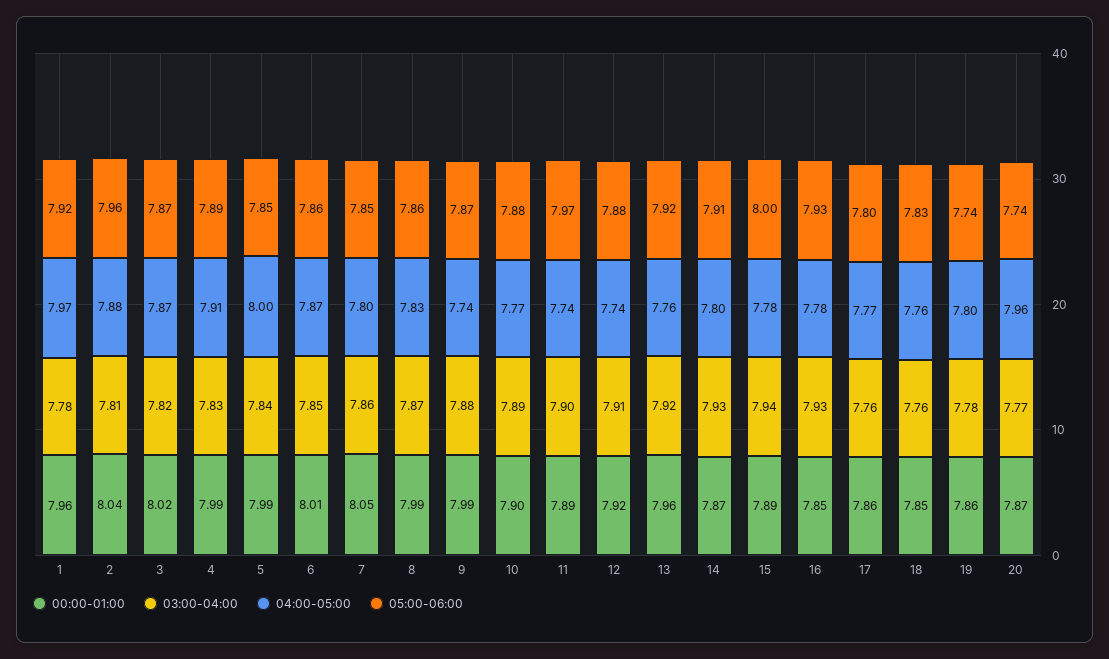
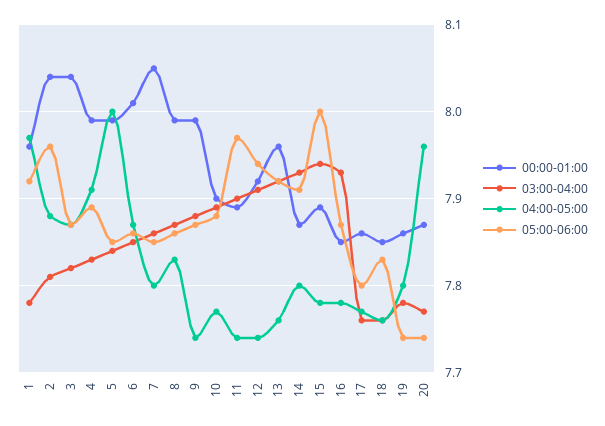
  {
    "00:00-01:00": {
      "1": 7.96,
      "2": 8.04,
-     "3": 8.02,
+     "3": 8.04,
      "4": 7.99,
      "5": 7.99,
      "6": 8.01,
      "7": 8.05,
      "8": 7.99,
      "9": 7.99,
      "10": 7.9,
      "11": 7.89,
      "12": 7.92,
      "13": 7.96,
      "14": 7.87,
      "15": 7.89,
      "16": 7.85,
      "17": 7.86,
      "18": 7.85,
      "19": 7.86,
      "20": 7.87
    },
    "03:00-04:00": {
      "1": 7.78,
      "2": 7.81,
      "3": 7.82,
      "4": 7.83,
      "5": 7.84,
      "6": 7.85,
      "7": 7.86,
      "8": 7.87,
      "9": 7.88,
      "10": 7.89,
      "11": 7.9,
      "12": 7.91,
      "13": 7.92,
      "14": 7.93,
      "15": 7.94,
      "16": 7.93,
      "17": 7.76,
      "18": 7.76,
      "19": 7.78,
      "20": 7.77
    },
    "04:00-05:00": {
      "1": 7.97,
      "2": 7.88,
      "3": 7.87,
      "4": 7.91,
      "5": 8,
      "6": 7.87,
      "7": 7.8,
      "8": 7.83,
      "9": 7.74,
      "10": 7.77,
      "11": 7.74,
      "12": 7.74,
      "13": 7.76,
      "14": 7.8,
      "15": 7.78,
      "16": 7.78,
      "17": 7.77,
      "18": 7.76,
      "19": 7.8,
      "20": 7.96
    },
    "05:00-06:00": {
      "1": 7.92,
      "2": 7.96,
      "3": 7.87,
      "4": 7.89,
      "5": 7.85,
      "6": 7.86,
      "7": 7.85,
      "8": 7.86,
      "9": 7.87,
      "10": 7.88,
      "11": 7.97,
-     "12": 7.88,
+     "12": 7.94,
      "13": 7.92,
      "14": 7.91,
      "15": 8,
-     "16": 7.93,
+     "16": 7.87,
      "17": 7.8,
      "18": 7.83,
      "19": 7.74,
      "20": 7.74
    }
  }

